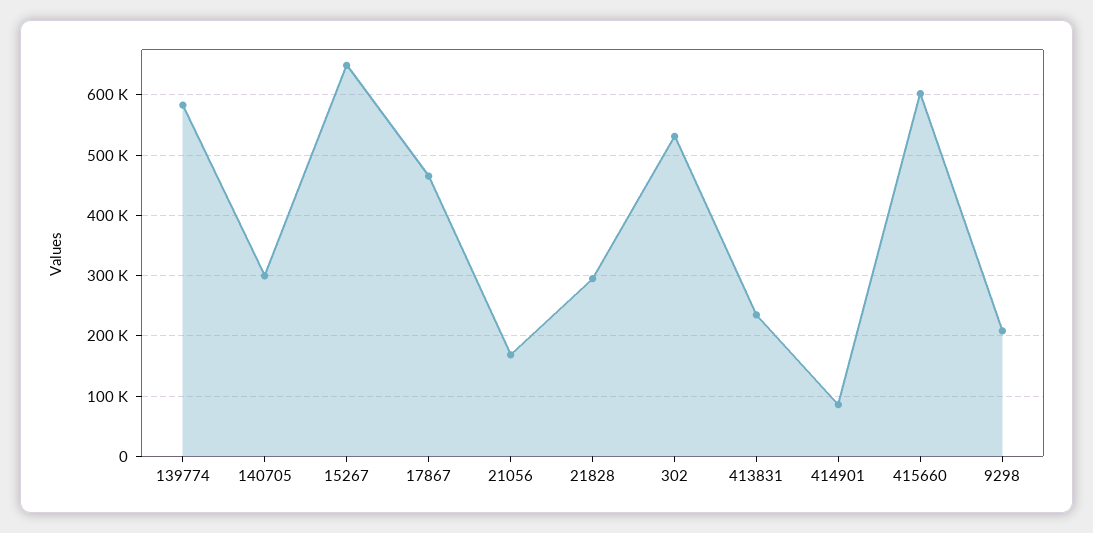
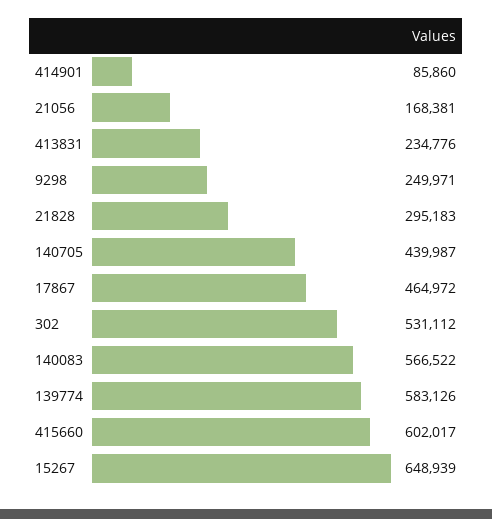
  {
    "139774": 583126,
-   "140705": 300000,
+   "140705": 439987,
    "15267": 648939,
    "17867": 464972,
    "21056": 168381,
    "21828": 295183,
    "302": 531112,
    "413831": 234776,
    "414901": 85860,
    "415660": 602017,
-   "9298": 210000
+   "9298": 249971,
+   "140083": 566522
  }

